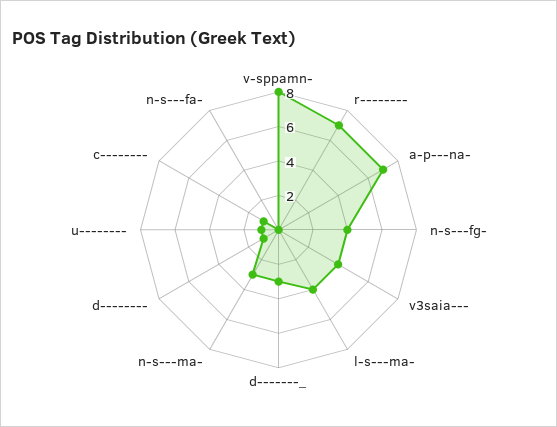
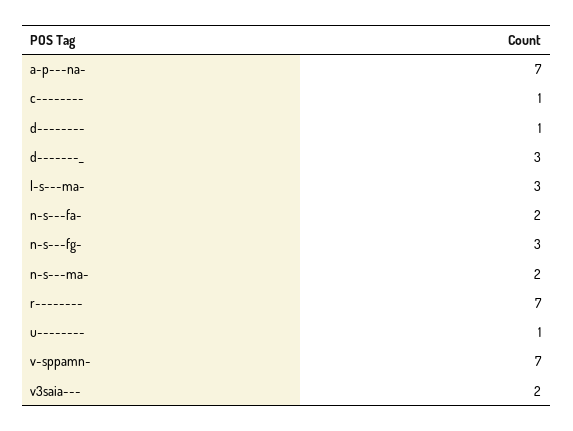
  {
-   "v-sppamn-": 8,
+   "v-sppamn-": 7,
    "r--------": 7,
    "a-p---na-": 7,
-   "n-s---fg-": 4,
+   "n-s---fg-": 3,
-   "v3saia---": 4,
+   "v3saia---": 2,
-   "l-s---ma-": 4,
+   "l-s---ma-": 3,
    "d-------_": 3,
-   "n-s---ma-": 3,
+   "n-s---ma-": 2,
    "d--------": 1,
    "u--------": 1,
    "c--------": 1,
-   "n-s---fa-": 0
+   "n-s---fa-": 2
  }

